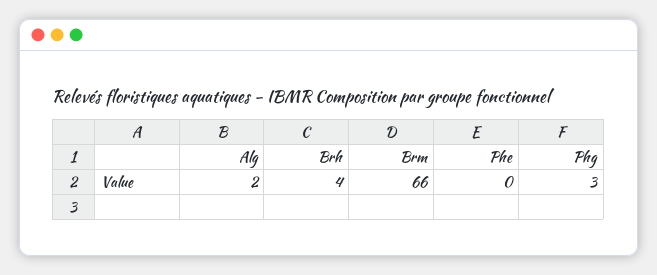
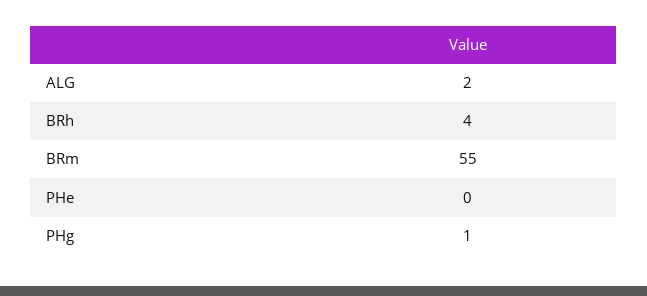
  {
    "Alg": 2,
    "Brh": 4,
-   "Brm": 66,
+   "Brm": 55,
    "Phe": 0,
-   "Phg": 3
+   "Phg": 1
  }

